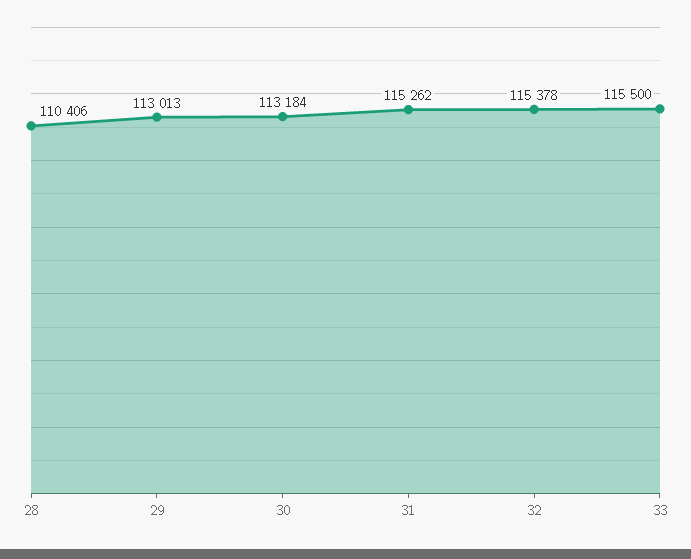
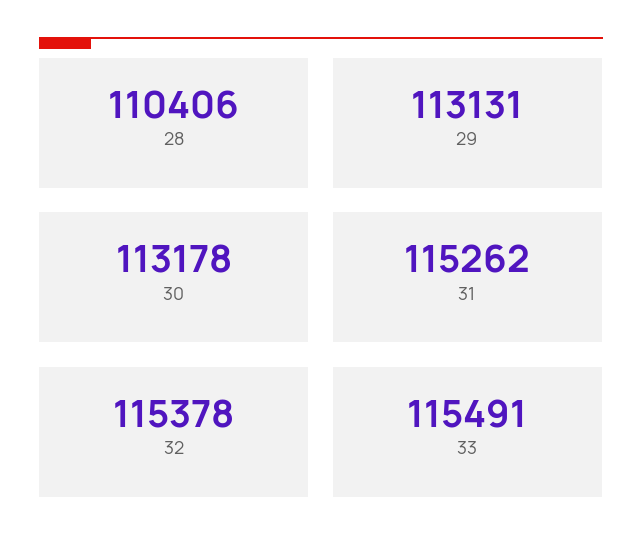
  {
    "28": 110406,
-   "29": 113013,
+   "29": 113131,
-   "30": 113184,
+   "30": 113178,
    "31": 115262,
    "32": 115378,
-   "33": 115500
+   "33": 115491
  }

